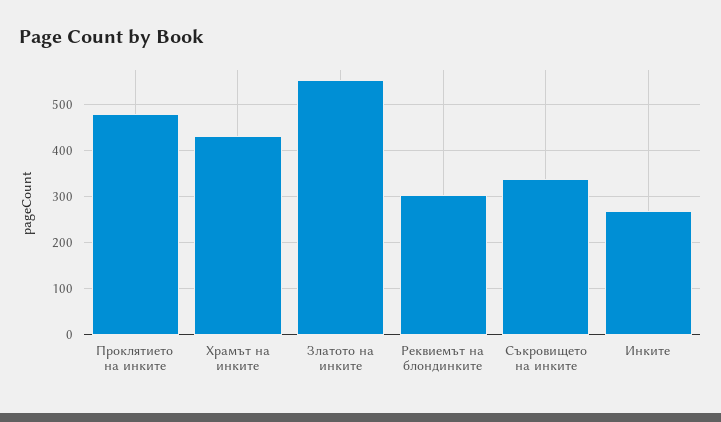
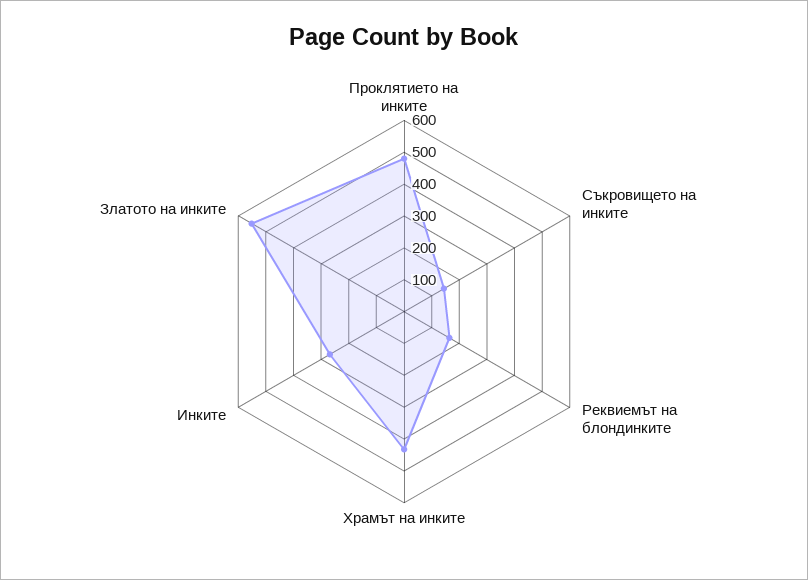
  {
    "Проклятието на инките": 480,
    "Храмът на инките": 440,
    "Златото на инките": 560,
-   "Реквиемът на блондинките": 300,
+   "Реквиемът на блондинките": 150,
-   "Съкровището на инките": 340,
+   "Съкровището на инките": 150,
    "Инките": 260
  }

